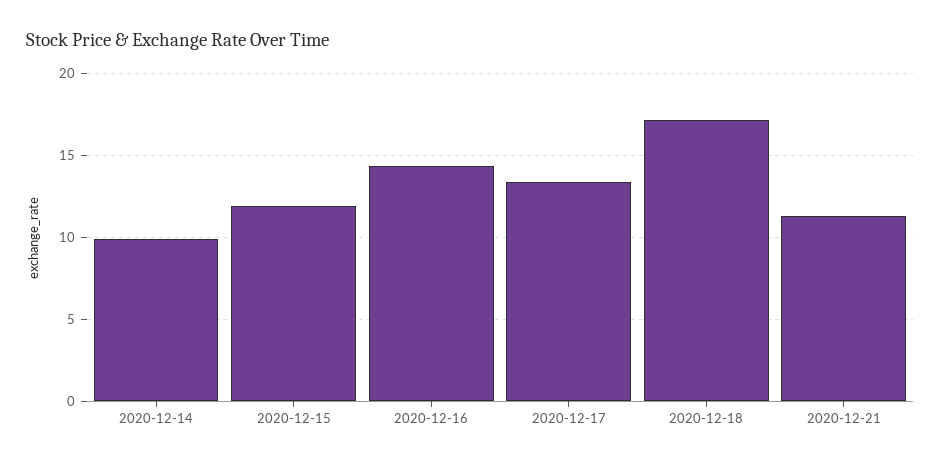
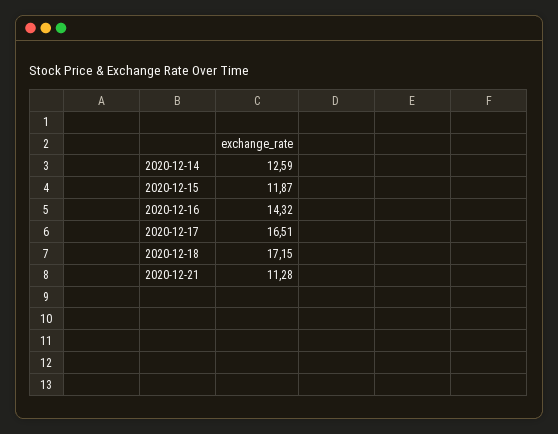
  {
-   "2020-12-14": 10,
+   "2020-12-14": 12.59,
    "2020-12-15": 11.87,
    "2020-12-16": 14.32,
-   "2020-12-17": 13.5,
+   "2020-12-17": 16.51,
    "2020-12-18": 17.15,
    "2020-12-21": 11.28
  }

